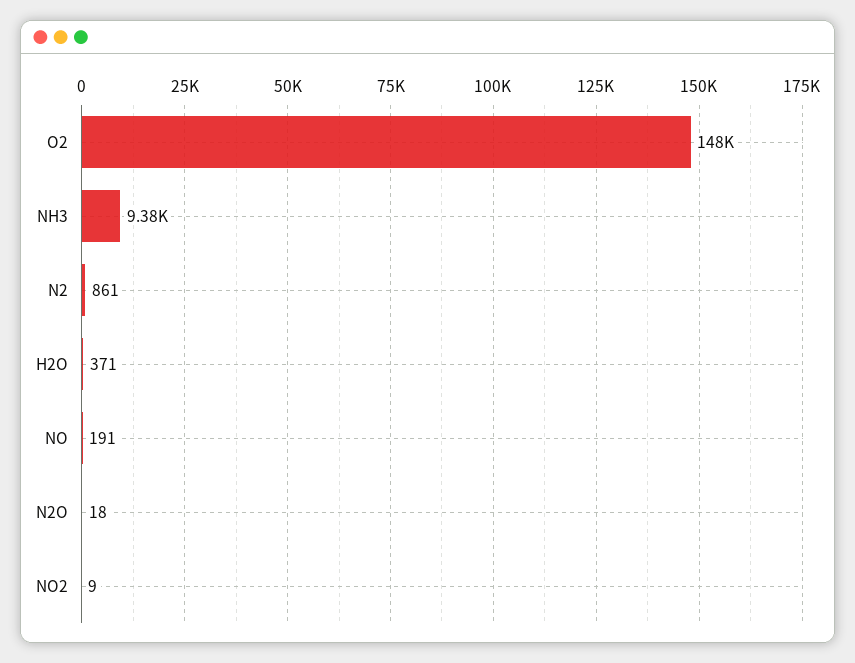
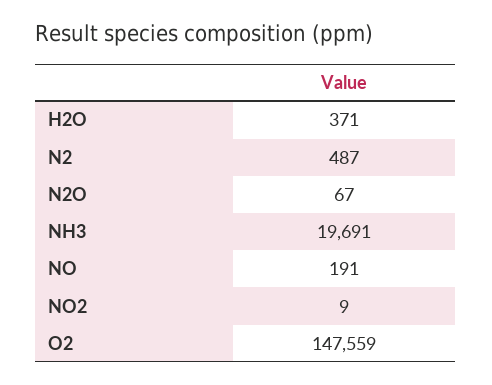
  {
    "O2": 147559,
-   "NH3": 9380,
+   "NH3": 19691,
-   "N2": 861,
+   "N2": 487,
    "H2O": 371,
    "NO": 191,
-   "N2O": 18,
+   "N2O": 67,
    "NO2": 9
  }

